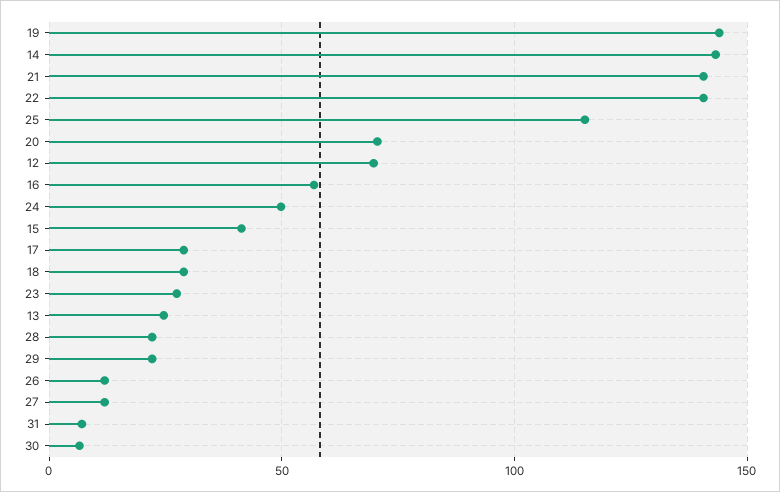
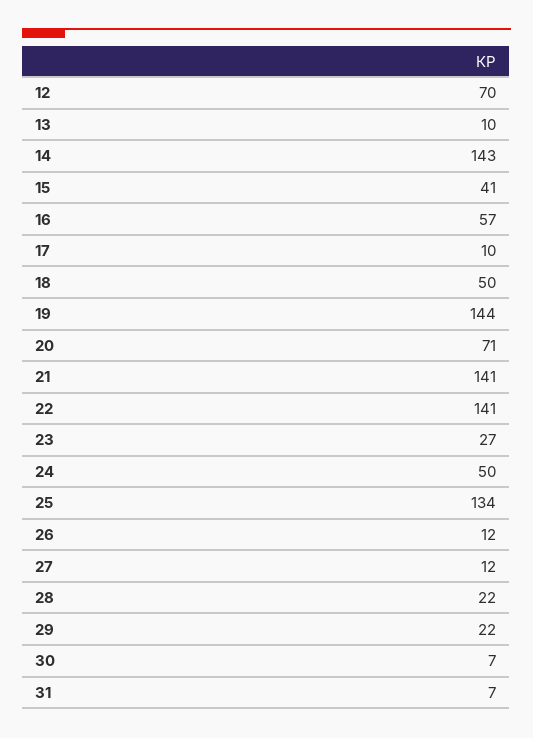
  {
    "19": 144,
    "14": 143,
    "21": 141,
    "22": 141,
-   "25": 115,
+   "25": 134,
    "20": 71,
    "12": 70,
    "16": 57,
    "24": 50,
    "15": 41,
-   "17": 30,
+   "17": 10,
-   "18": 30,
+   "18": 50,
    "23": 27,
-   "13": 25,
+   "13": 10,
    "28": 22,
    "29": 22,
    "26": 12,
    "27": 12,
    "31": 7,
    "30": 7
  }

